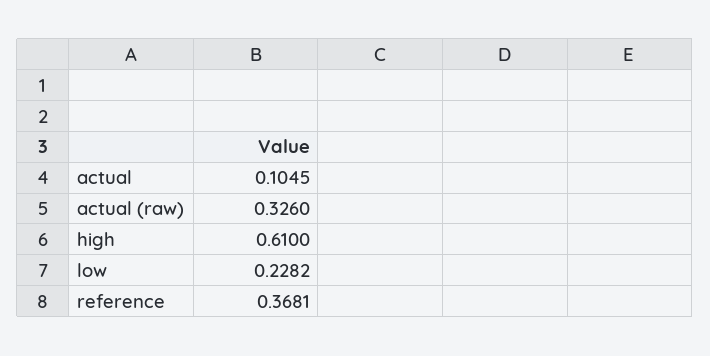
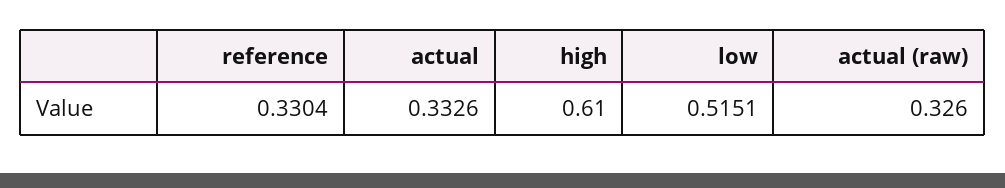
  {
-   "actual": 0.1045,
+   "actual": 0.3326,
    "actual (raw)": 0.326,
    "high": 0.61,
-   "low": 0.2282,
+   "low": 0.5151,
-   "reference": 0.3681
+   "reference": 0.3304
  }

